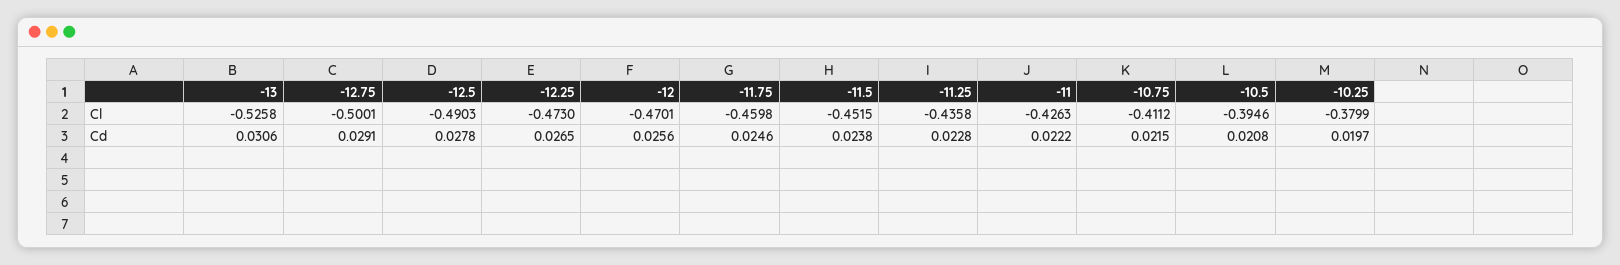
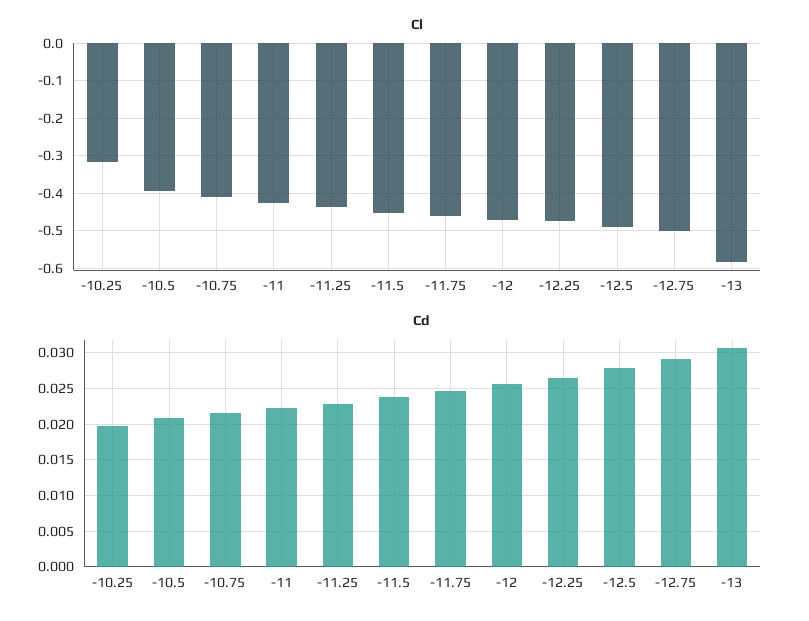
  {
    "Cl": {
-     "-13": -0.5258,
+     "-13": -0.58,
      "-12.75": -0.5001,
      "-12.5": -0.4903,
      "-12.25": -0.473,
      "-12": -0.4701,
      "-11.75": -0.4598,
      "-11.5": -0.4515,
      "-11.25": -0.4358,
      "-11": -0.4263,
      "-10.75": -0.4112,
      "-10.5": -0.3946,
-     "-10.25": -0.3799
+     "-10.25": -0.32
    },
    "Cd": {
      "-13": 0.0306,
      "-12.75": 0.0291,
      "-12.5": 0.0278,
      "-12.25": 0.0265,
      "-12": 0.0256,
      "-11.75": 0.0246,
      "-11.5": 0.0238,
      "-11.25": 0.0228,
      "-11": 0.0222,
      "-10.75": 0.0215,
      "-10.5": 0.0208,
      "-10.25": 0.0197
    }
  }

